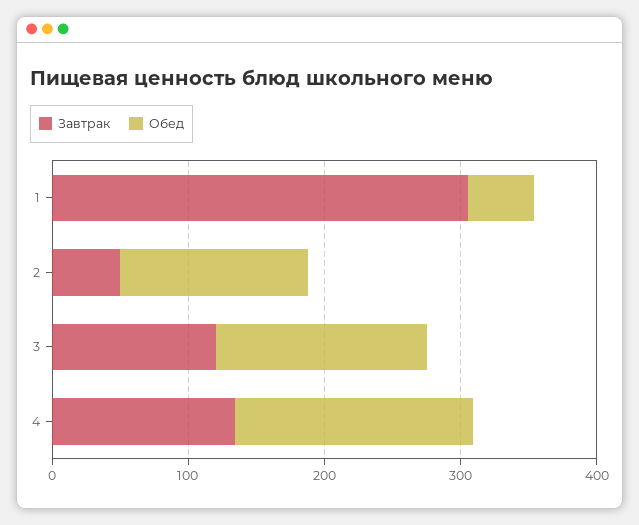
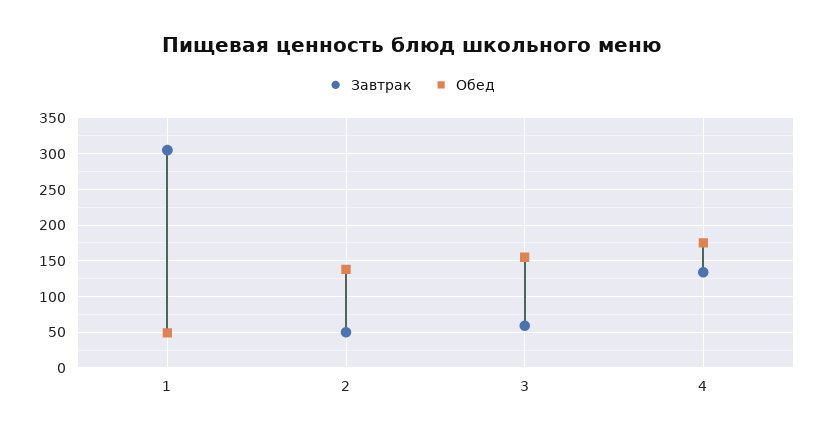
  {
    "Завтрак": {
      "1": 310,
      "2": 50,
-     "3": 120,
+     "3": 60,
      "4": 130
    },
    "Обед": {
      "1": 50,
      "2": 140,
      "3": 160,
      "4": 180
    }
  }

